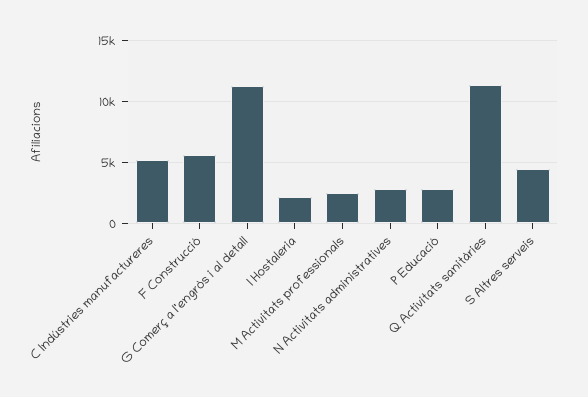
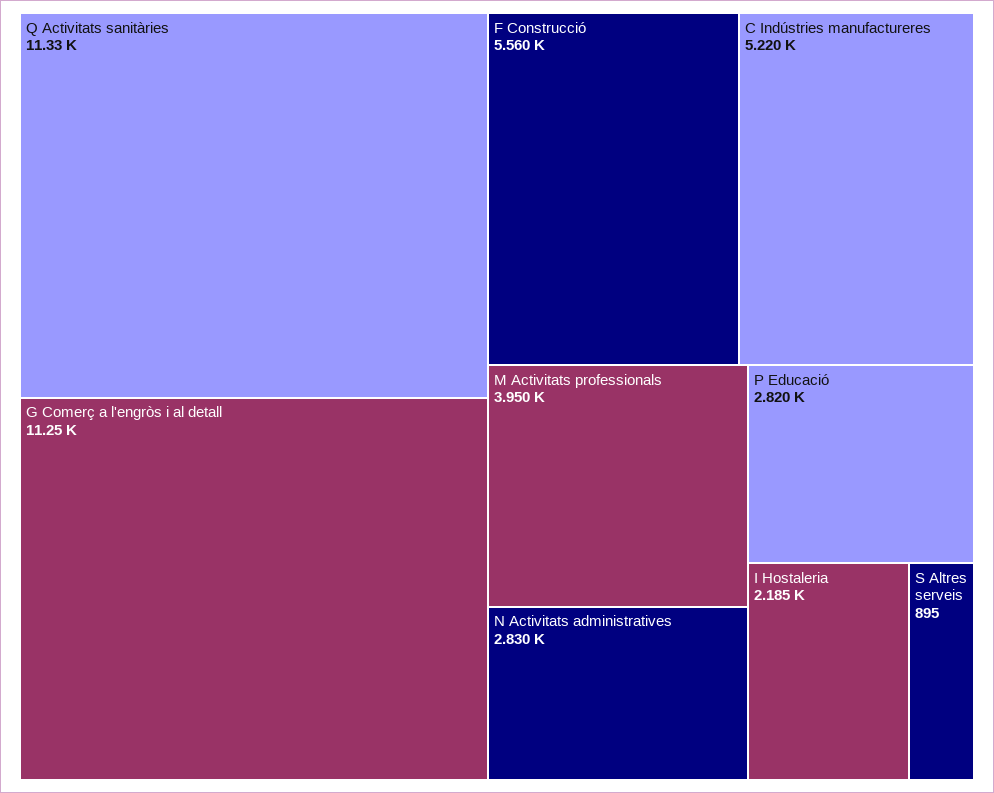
  {
    "C Indústries manufactureres": 5220,
    "F Construcció": 5560,
    "G Comerç a l'engròs i al detall": 11250,
    "I Hostaleria": 2185,
-   "M Activitats professionals": 2500,
+   "M Activitats professionals": 3950,
    "N Activitats administratives": 2830,
    "P Educació": 2820,
    "Q Activitats sanitàries": 11330,
-   "S Altres serveis": 4500
+   "S Altres serveis": 895
  }

